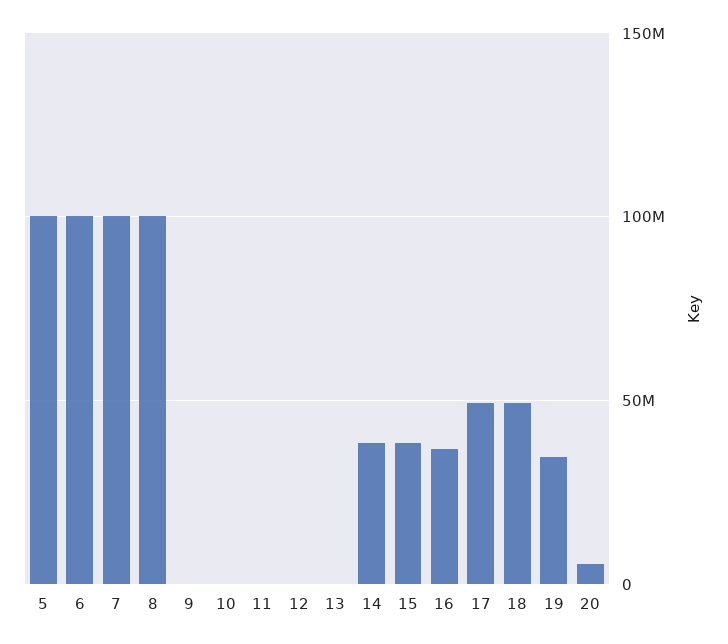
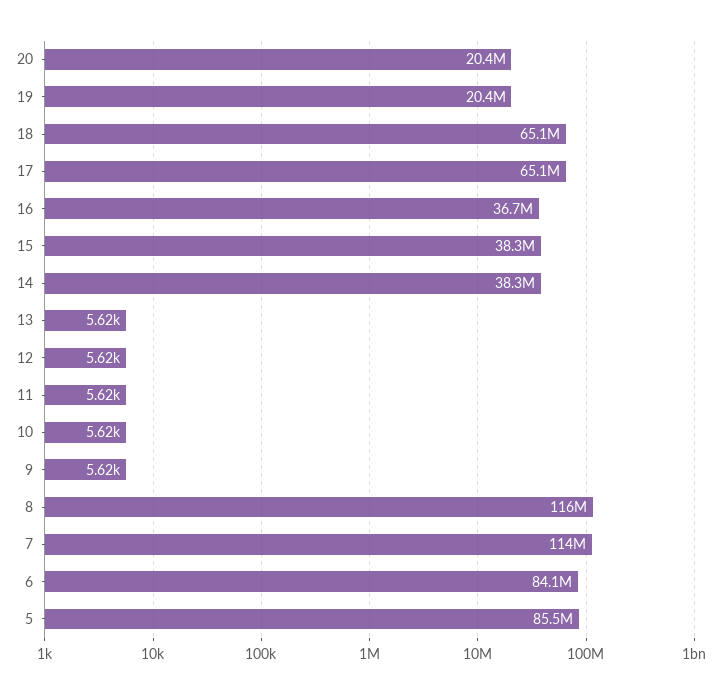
  {
-   "5": 100000000,
+   "5": 85500000,
-   "6": 100000000,
+   "6": 84100000,
-   "7": 100000000,
+   "7": 114000000,
-   "8": 100000000,
+   "8": 116000000,
    "9": 5620,
    "10": 5620,
    "11": 5620,
    "12": 5620,
    "13": 5620,
    "14": 38300000,
    "15": 38300000,
    "16": 36700000,
-   "17": 50000000,
+   "17": 65100000,
-   "18": 50000000,
+   "18": 65100000,
-   "19": 35000000,
+   "19": 20400000,
-   "20": 5000000
+   "20": 20400000
  }

